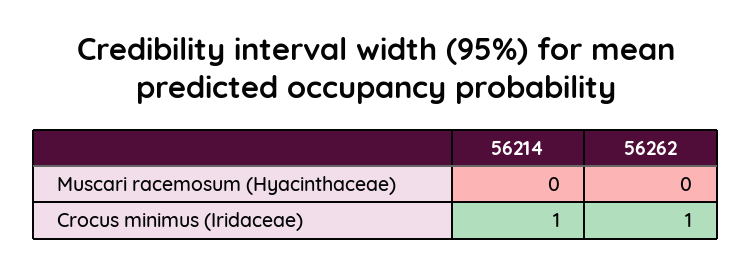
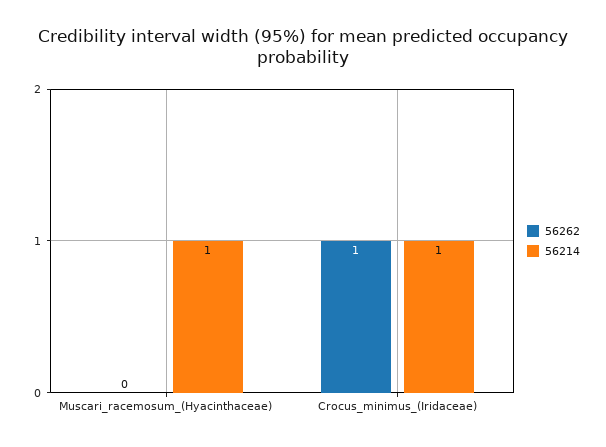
  {
    "56214": {
-     "Muscari racemosum (Hyacinthaceae)": 0,
+     "Muscari racemosum (Hyacinthaceae)": 1,
      "Crocus minimus (Iridaceae)": 1
    },
    "56262": {
      "Muscari racemosum (Hyacinthaceae)": 0,
      "Crocus minimus (Iridaceae)": 1
    }
  }

